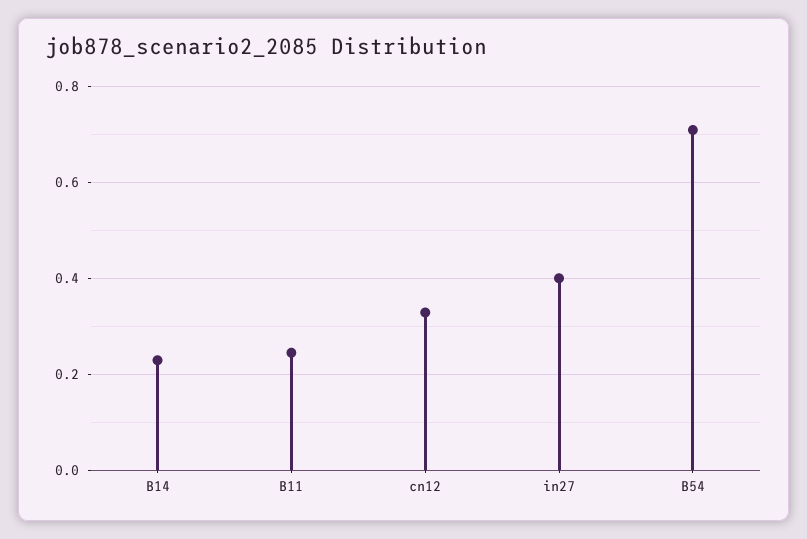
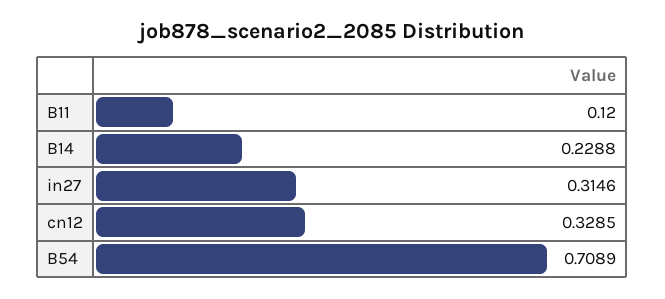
  {
    "B14": 0.2288,
-   "B11": 0.24,
+   "B11": 0.12,
    "cn12": 0.3285,
-   "in27": 0.4,
+   "in27": 0.3146,
    "B54": 0.7089
  }

